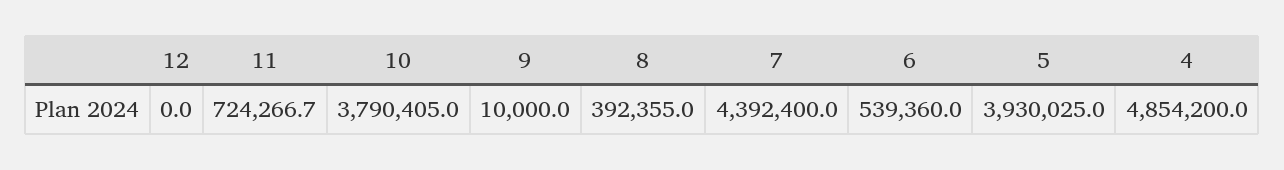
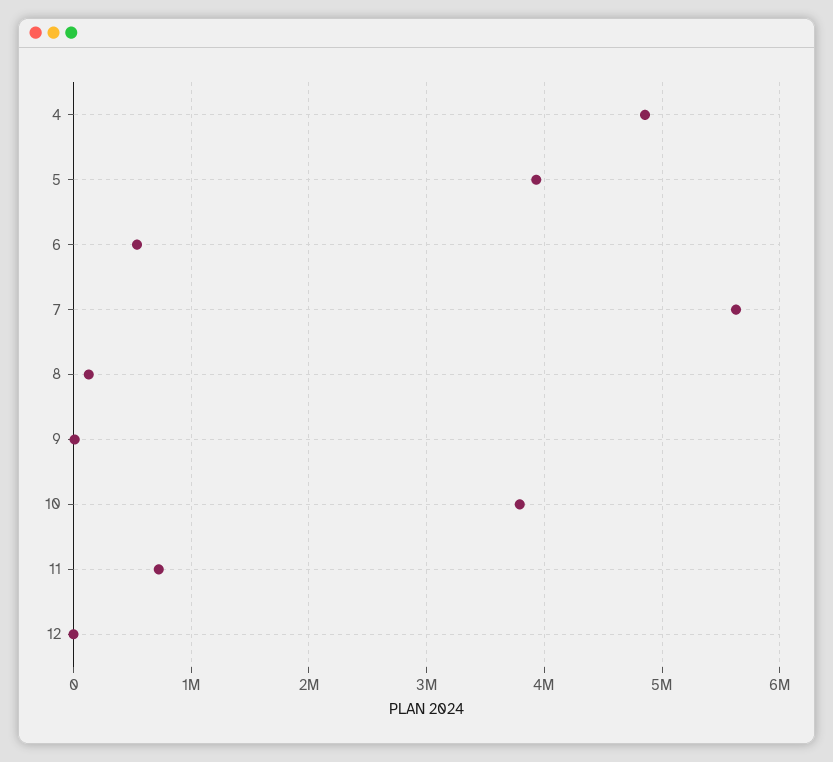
  {
    "12": 0,
    "11": 724266.7,
    "10": 3790405,
    "9": 10000,
-   "8": 392355,
+   "8": 100000,
-   "7": 4392400,
+   "7": 5600000,
    "6": 539360,
    "5": 3930025,
    "4": 4854200
  }

